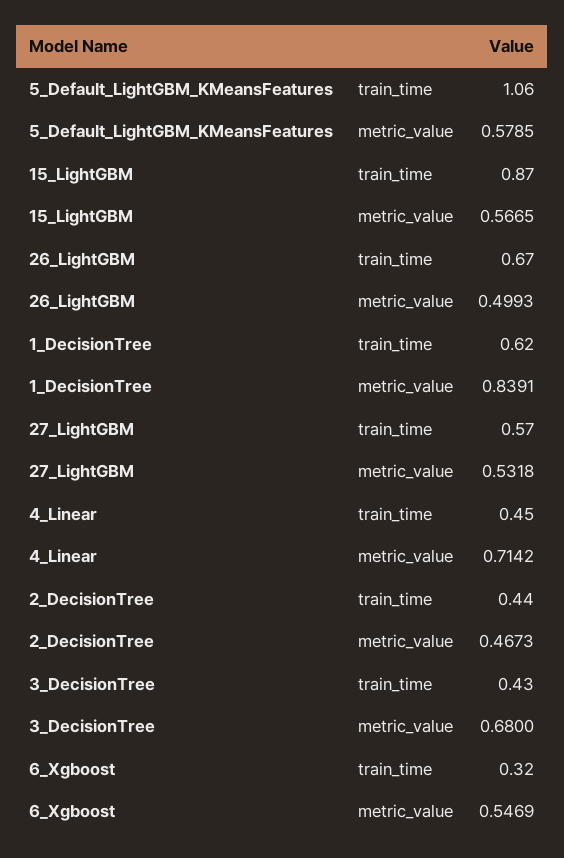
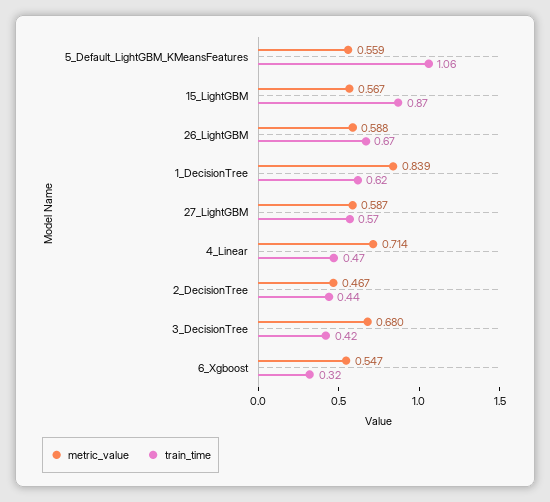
  {
    "train_time": {
      "5_Default_LightGBM_KMeansFeatures": 1.06,
      "15_LightGBM": 0.87,
      "26_LightGBM": 0.67,
      "1_DecisionTree": 0.62,
      "27_LightGBM": 0.57,
-     "4_Linear": 0.45,
+     "4_Linear": 0.47,
      "2_DecisionTree": 0.44,
-     "3_DecisionTree": 0.43,
+     "3_DecisionTree": 0.42,
      "6_Xgboost": 0.32
    },
    "metric_value": {
-     "5_Default_LightGBM_KMeansFeatures": 0.5785,
+     "5_Default_LightGBM_KMeansFeatures": 0.559,
      "15_LightGBM": 0.5665,
-     "26_LightGBM": 0.4993,
+     "26_LightGBM": 0.588,
      "1_DecisionTree": 0.8391,
-     "27_LightGBM": 0.5318,
+     "27_LightGBM": 0.587,
      "4_Linear": 0.7142,
      "2_DecisionTree": 0.4673,
      "3_DecisionTree": 0.68,
      "6_Xgboost": 0.5469
    }
  }

